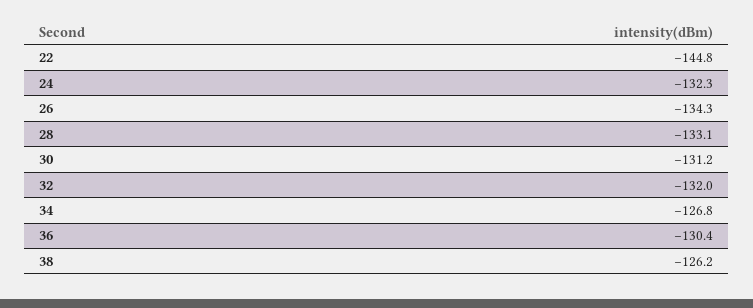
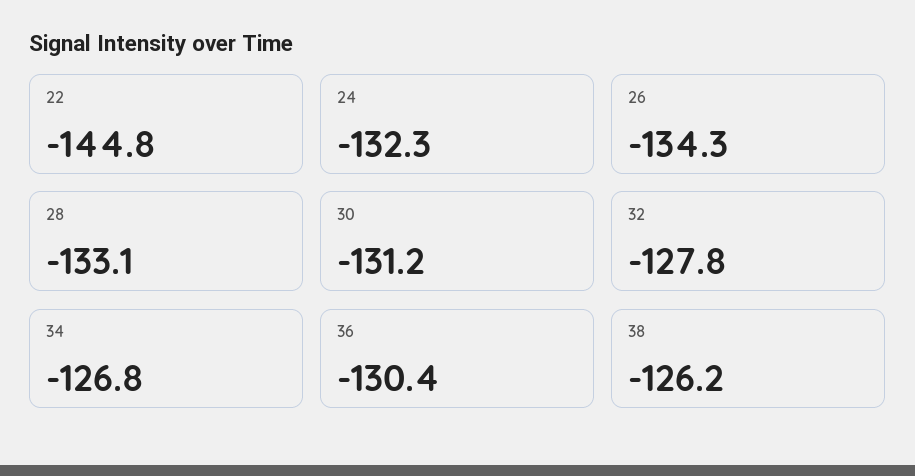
  {
    "22": -144.8,
    "24": -132.3,
    "26": -134.3,
    "28": -133.1,
    "30": -131.2,
-   "32": -132,
+   "32": -127.8,
    "34": -126.8,
    "36": -130.4,
    "38": -126.2
  }

